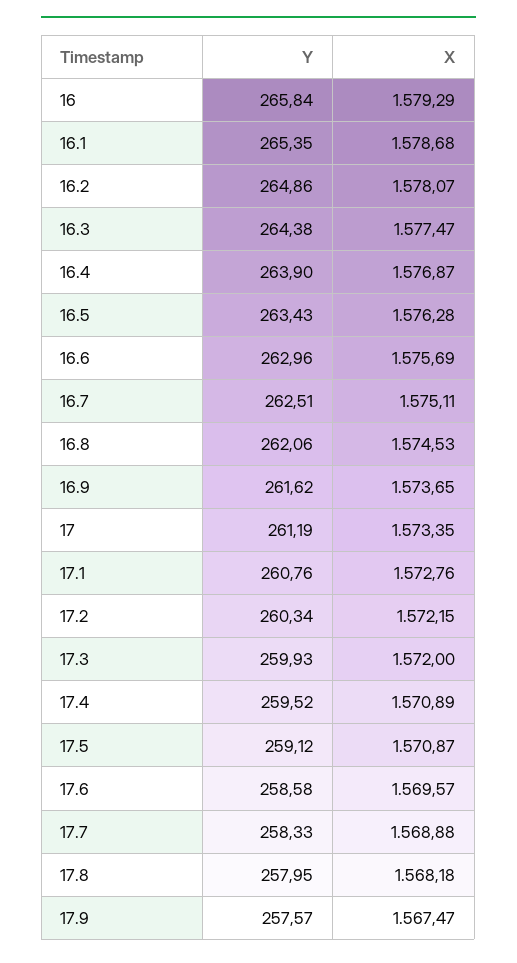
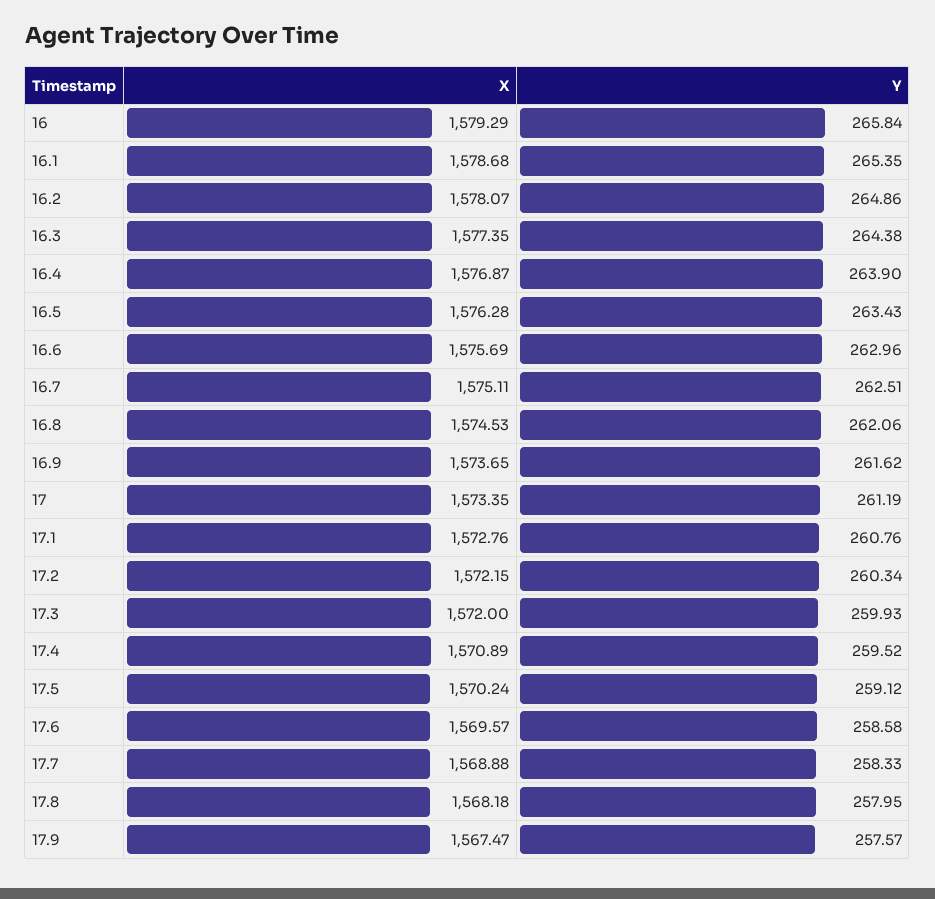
  {
    "Y": {
      "16": 265.84,
      "16.1": 265.35,
      "16.2": 264.86,
      "16.3": 264.38,
      "16.4": 263.9,
      "16.5": 263.43,
      "16.6": 262.96,
      "16.7": 262.51,
      "16.8": 262.06,
      "16.9": 261.62,
      "17": 261.19,
      "17.1": 260.76,
      "17.2": 260.34,
      "17.3": 259.93,
      "17.4": 259.52,
      "17.5": 259.12,
      "17.6": 258.58,
      "17.7": 258.33,
      "17.8": 257.95,
      "17.9": 257.57
    },
    "X": {
      "16": 1579.29,
      "16.1": 1578.68,
      "16.2": 1578.07,
-     "16.3": 1577.47,
+     "16.3": 1577.35,
      "16.4": 1576.87,
      "16.5": 1576.28,
      "16.6": 1575.69,
      "16.7": 1575.11,
      "16.8": 1574.53,
      "16.9": 1573.65,
      "17": 1573.35,
      "17.1": 1572.76,
      "17.2": 1572.15,
      "17.3": 1572,
      "17.4": 1570.89,
-     "17.5": 1570.87,
+     "17.5": 1570.24,
      "17.6": 1569.57,
      "17.7": 1568.88,
      "17.8": 1568.18,
      "17.9": 1567.47
    }
  }

